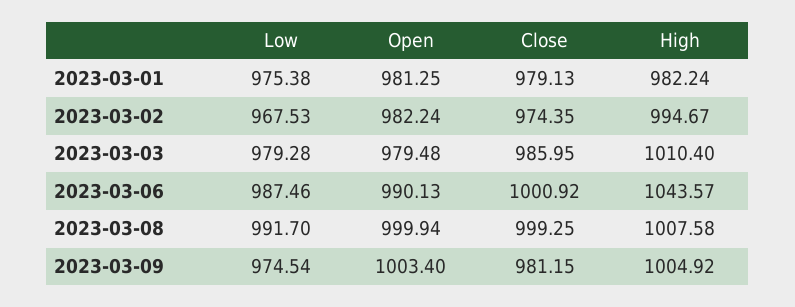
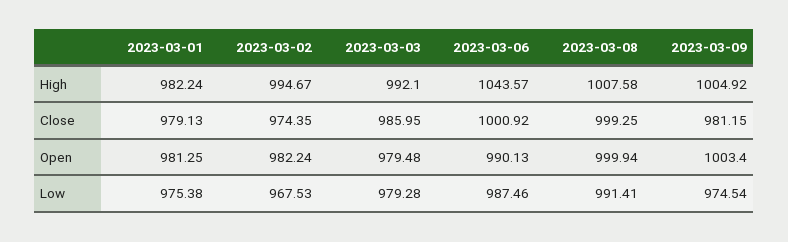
  {
    "Low": {
      "2023-03-01": 975.38,
      "2023-03-02": 967.53,
      "2023-03-03": 979.28,
      "2023-03-06": 987.46,
-     "2023-03-08": 991.7,
+     "2023-03-08": 991.41,
      "2023-03-09": 974.54
    },
    "Open": {
      "2023-03-01": 981.25,
      "2023-03-02": 982.24,
      "2023-03-03": 979.48,
      "2023-03-06": 990.13,
      "2023-03-08": 999.94,
      "2023-03-09": 1003.4
    },
    "Close": {
      "2023-03-01": 979.13,
      "2023-03-02": 974.35,
      "2023-03-03": 985.95,
      "2023-03-06": 1000.92,
      "2023-03-08": 999.25,
      "2023-03-09": 981.15
    },
    "High": {
      "2023-03-01": 982.24,
      "2023-03-02": 994.67,
-     "2023-03-03": 1010.4,
+     "2023-03-03": 992.1,
      "2023-03-06": 1043.57,
      "2023-03-08": 1007.58,
      "2023-03-09": 1004.92
    }
  }

